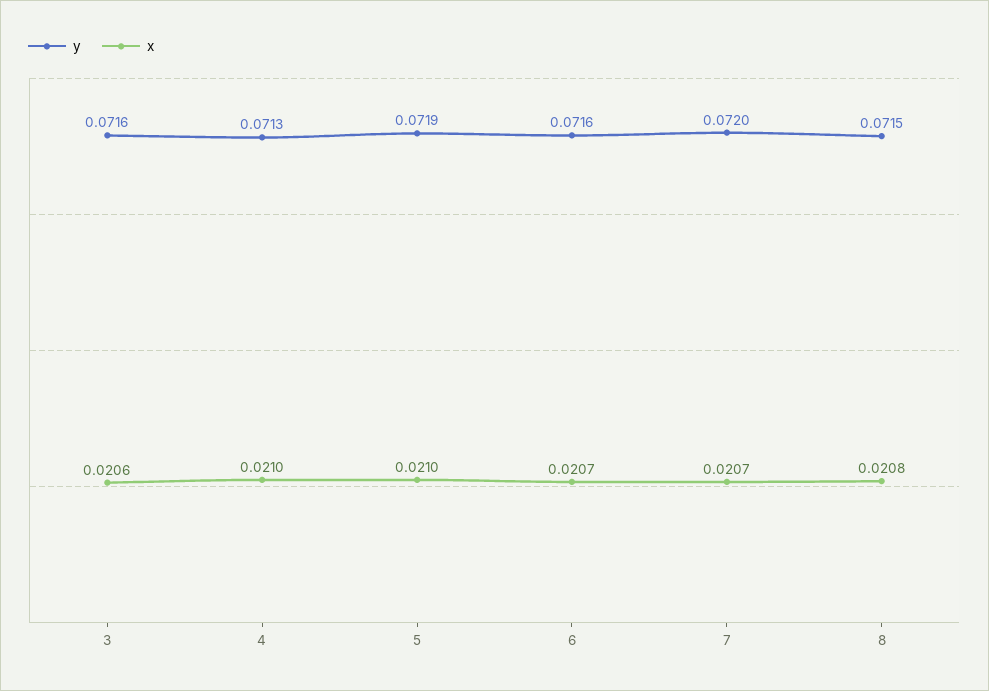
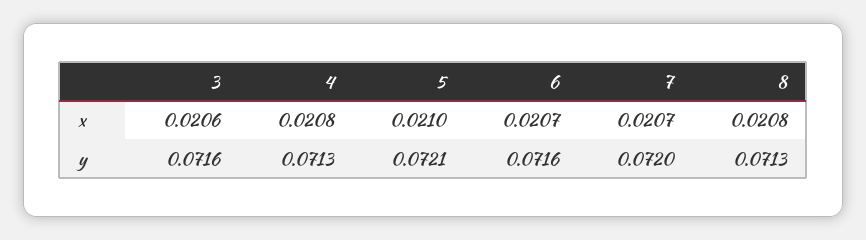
  {
    "y": {
      "3": 0.0716,
      "4": 0.0713,
-     "5": 0.0719,
+     "5": 0.0721,
      "6": 0.0716,
      "7": 0.072,
-     "8": 0.0715
+     "8": 0.0713
    },
    "x": {
      "3": 0.0206,
-     "4": 0.021,
+     "4": 0.0208,
      "5": 0.021,
      "6": 0.0207,
      "7": 0.0207,
      "8": 0.0208
    }
  }

